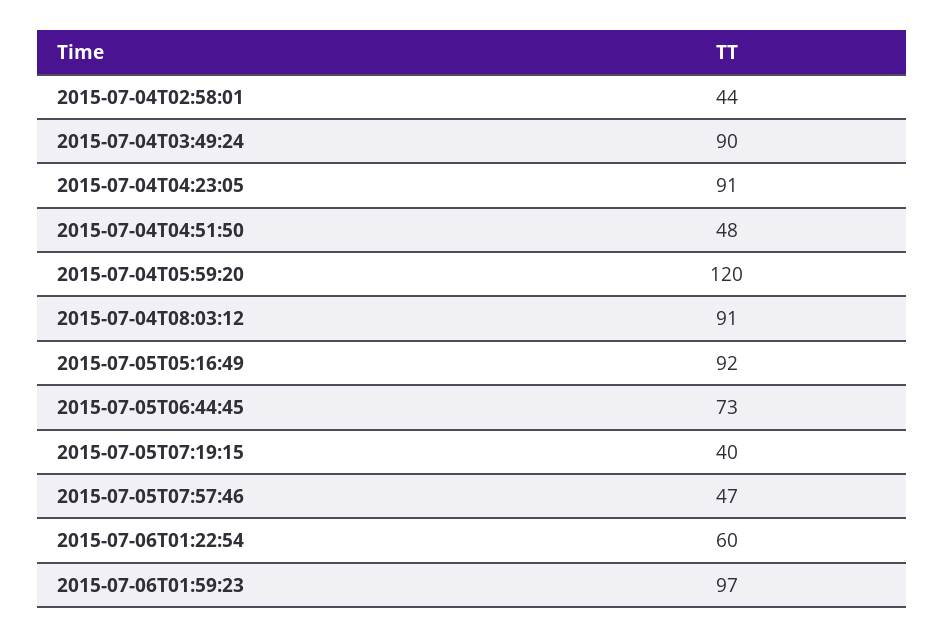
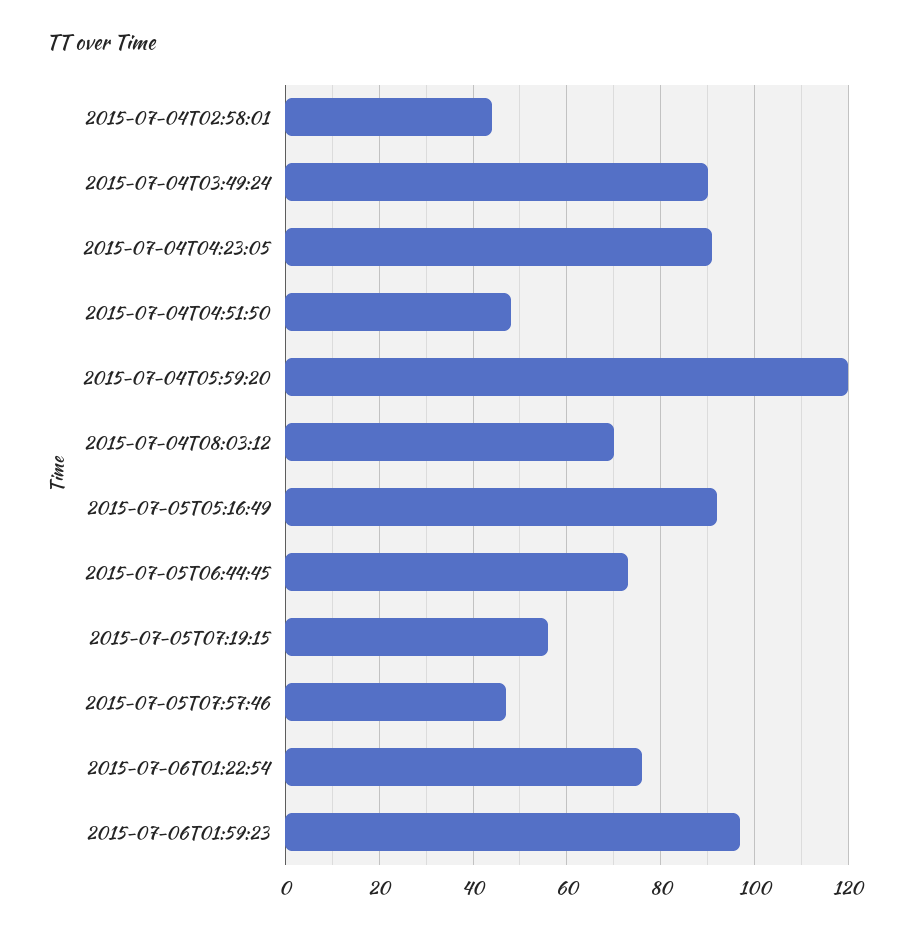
  {
    "2015-07-04T02:58:01": 44,
    "2015-07-04T03:49:24": 90,
    "2015-07-04T04:23:05": 91,
    "2015-07-04T04:51:50": 48,
    "2015-07-04T05:59:20": 120,
-   "2015-07-04T08:03:12": 91,
+   "2015-07-04T08:03:12": 70,
    "2015-07-05T05:16:49": 92,
    "2015-07-05T06:44:45": 73,
-   "2015-07-05T07:19:15": 40,
+   "2015-07-05T07:19:15": 55,
    "2015-07-05T07:57:46": 47,
-   "2015-07-06T01:22:54": 60,
+   "2015-07-06T01:22:54": 75,
    "2015-07-06T01:59:23": 97
  }

